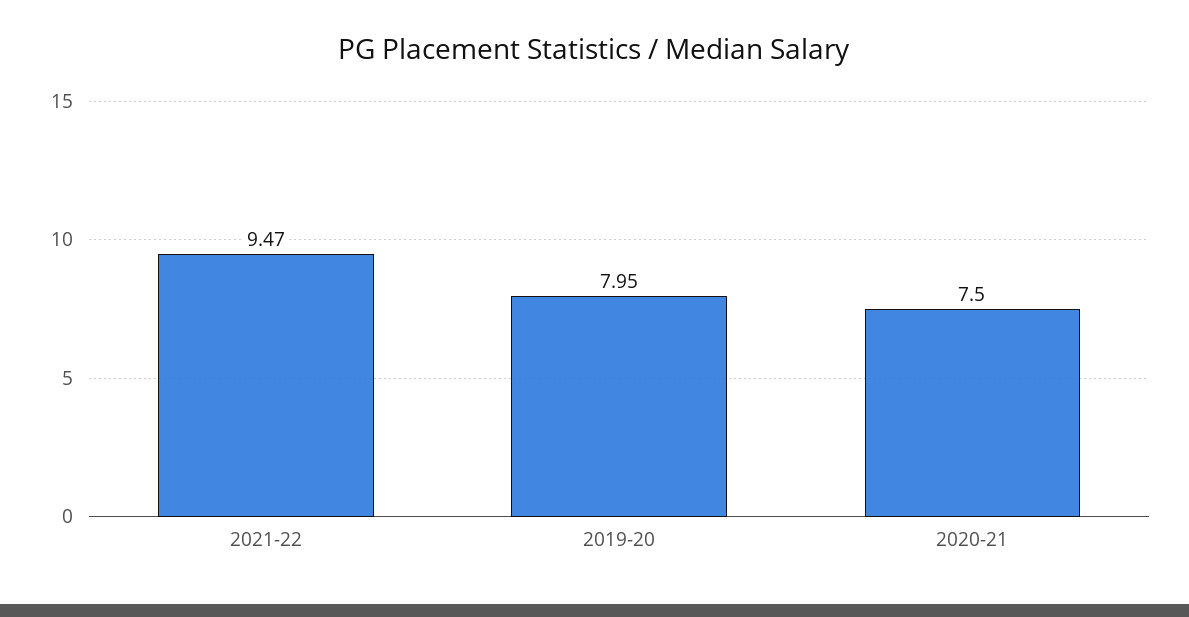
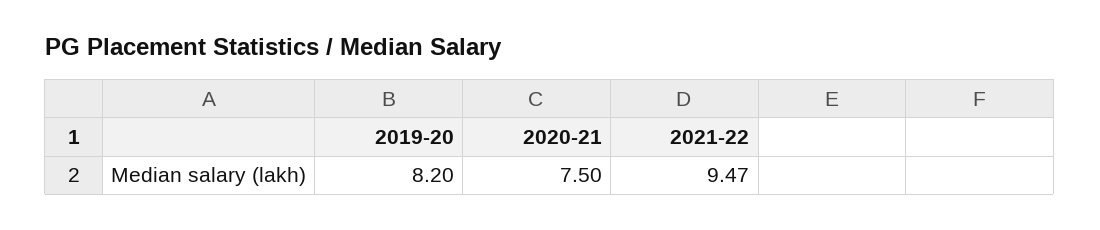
  {
    "2021-22": 9.47,
-   "2019-20": 7.95,
+   "2019-20": 8.2,
    "2020-21": 7.5
  }

